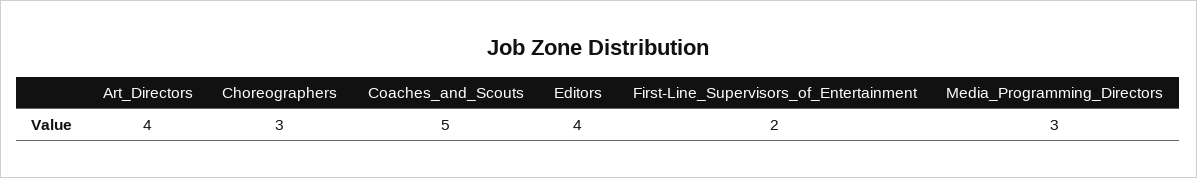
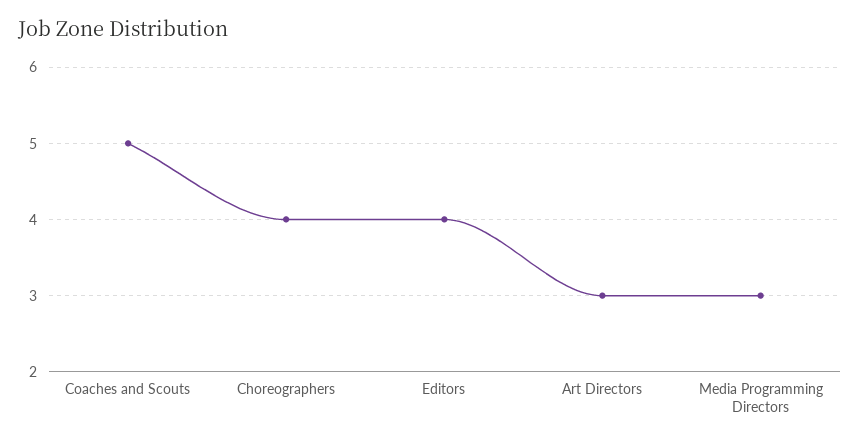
  {
-   "Art_Directors": 4,
+   "Art_Directors": 3,
-   "Choreographers": 3,
+   "Choreographers": 4,
    "Coaches_and_Scouts": 5,
    "Editors": 4,
-   "First-Line_Supervisors_of_Entertainment": 2,
    "Media_Programming_Directors": 3
  }

